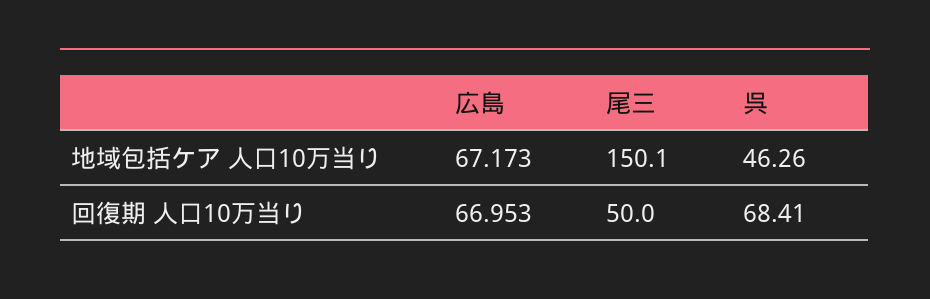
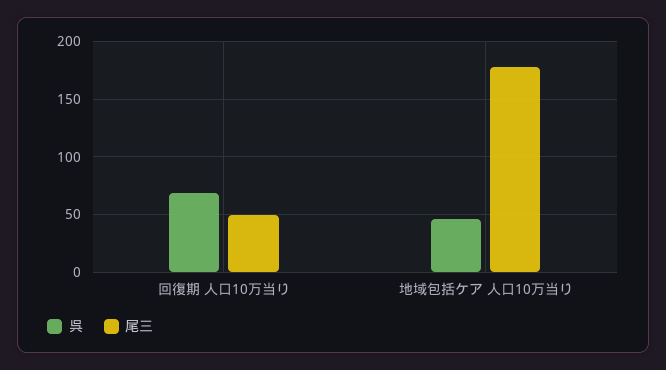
  {
-   "広島": {
-     "地域包括ケア 人口10万当り": 67.173,
-     "回復期 人口10万当り": 66.953
-   },
    "尾三": {
-     "地域包括ケア 人口10万当り": 150.1,
+     "地域包括ケア 人口10万当り": 180,
      "回復期 人口10万当り": 50
    },
    "呉": {
      "地域包括ケア 人口10万当り": 46.26,
      "回復期 人口10万当り": 68.41
    }
  }

